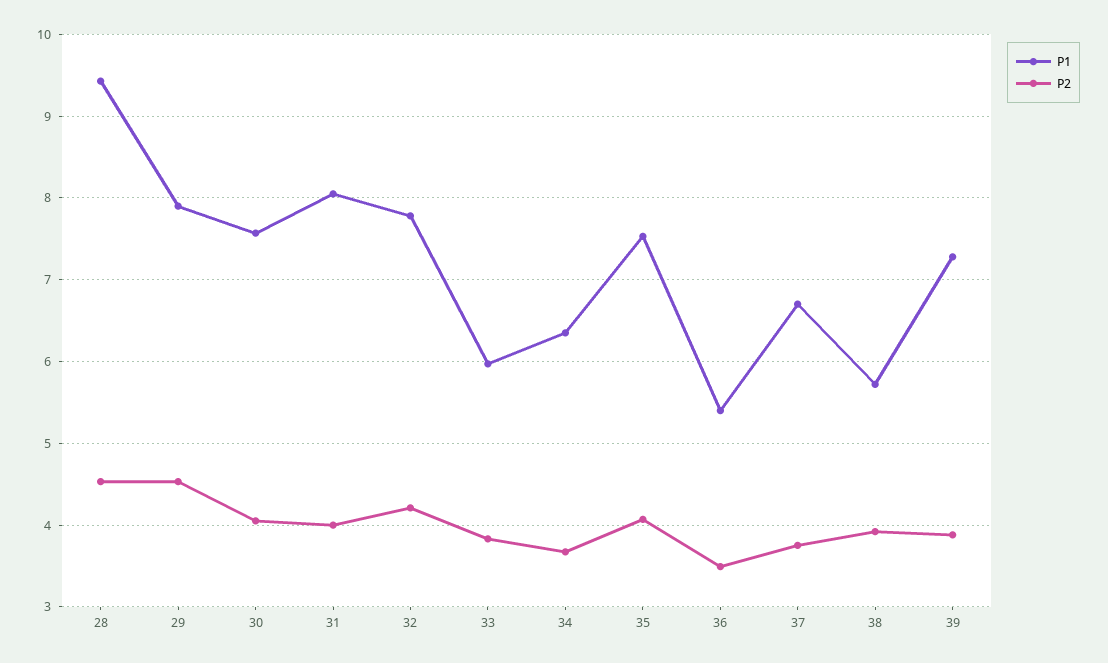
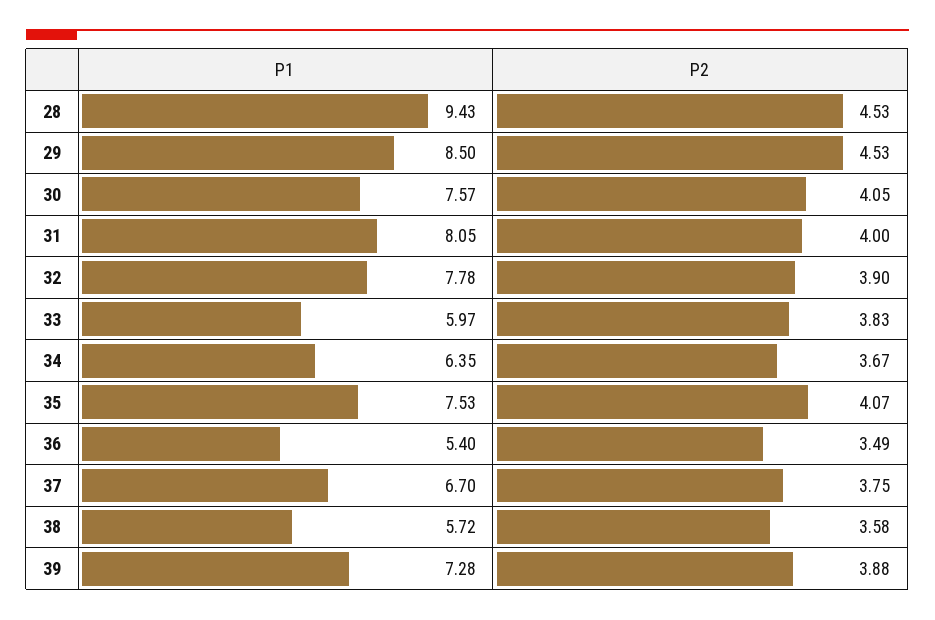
  {
    "P1": {
      "28": 9.43,
-     "29": 7.9,
+     "29": 8.5,
      "30": 7.57,
      "31": 8.05,
      "32": 7.78,
      "33": 5.97,
      "34": 6.35,
      "35": 7.53,
      "36": 5.4,
      "37": 6.7,
      "38": 5.72,
      "39": 7.28
    },
    "P2": {
      "28": 4.53,
      "29": 4.53,
      "30": 4.05,
      "31": 4,
-     "32": 4.2,
+     "32": 3.9,
      "33": 3.83,
      "34": 3.67,
      "35": 4.07,
      "36": 3.49,
      "37": 3.75,
-     "38": 3.9,
+     "38": 3.58,
      "39": 3.88
    }
  }

